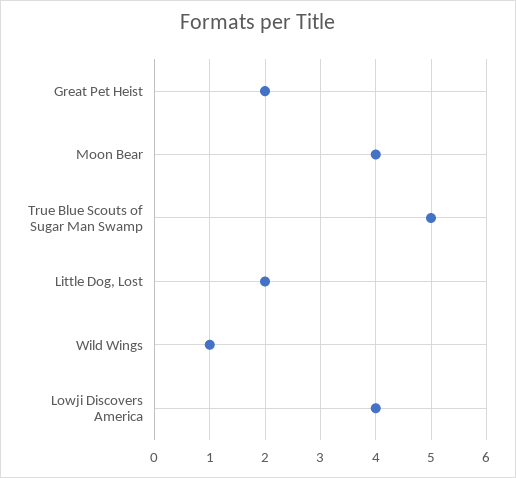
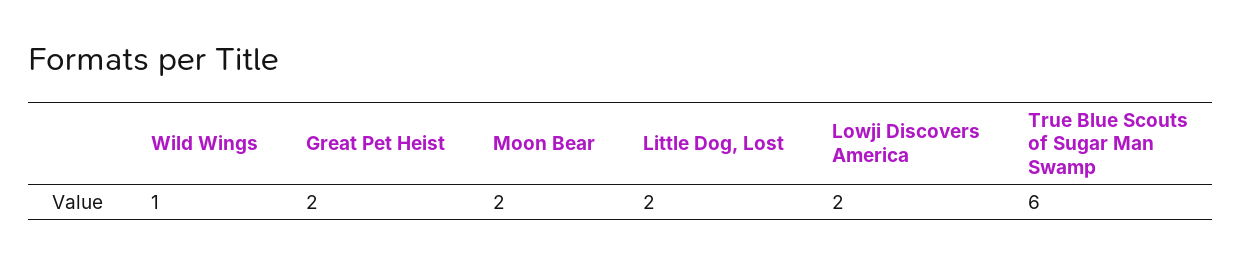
  {
    "Great Pet Heist": 2,
-   "Moon Bear": 4,
+   "Moon Bear": 2,
-   "True Blue Scouts of Sugar Man Swamp": 5,
+   "True Blue Scouts of Sugar Man Swamp": 6,
    "Little Dog, Lost": 2,
    "Wild Wings": 1,
-   "Lowji Discovers America": 4
+   "Lowji Discovers America": 2
  }

